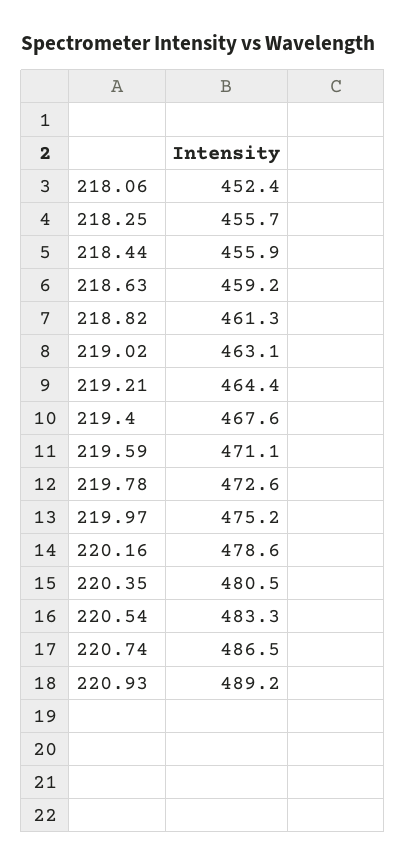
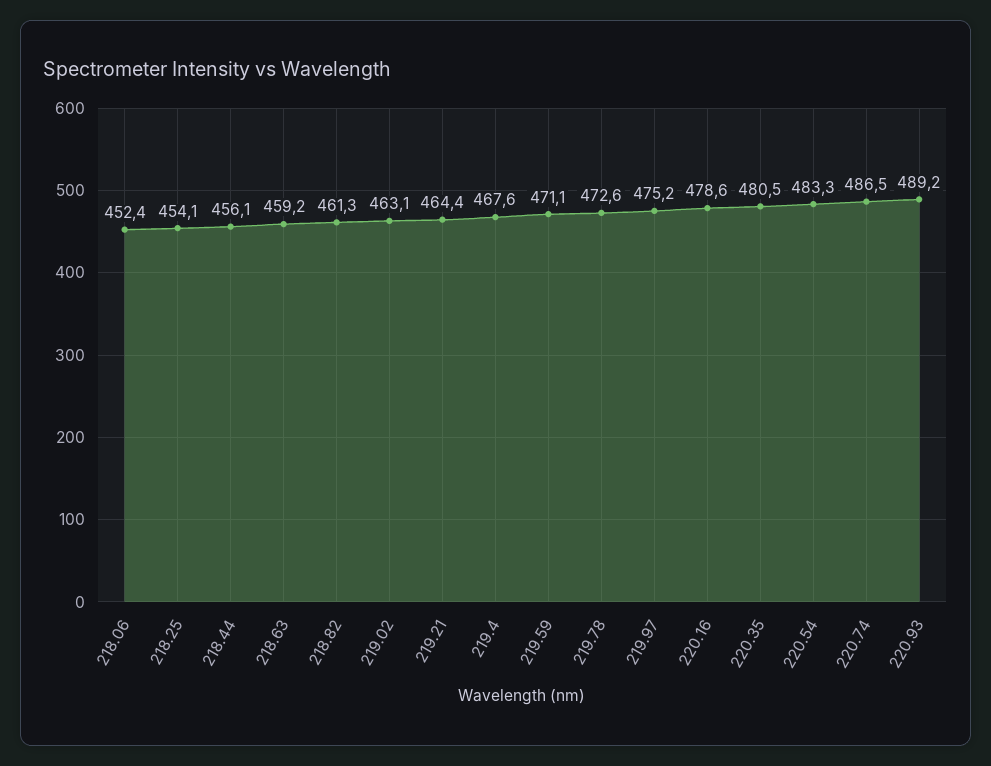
  {
    "218.06": 452.4,
-   "218.25": 455.7,
+   "218.25": 454.1,
-   "218.44": 455.9,
+   "218.44": 456.1,
    "218.63": 459.2,
    "218.82": 461.3,
    "219.02": 463.1,
    "219.21": 464.4,
    "219.4": 467.6,
    "219.59": 471.1,
    "219.78": 472.6,
    "219.97": 475.2,
    "220.16": 478.6,
    "220.35": 480.5,
    "220.54": 483.3,
    "220.74": 486.5,
    "220.93": 489.2
  }

